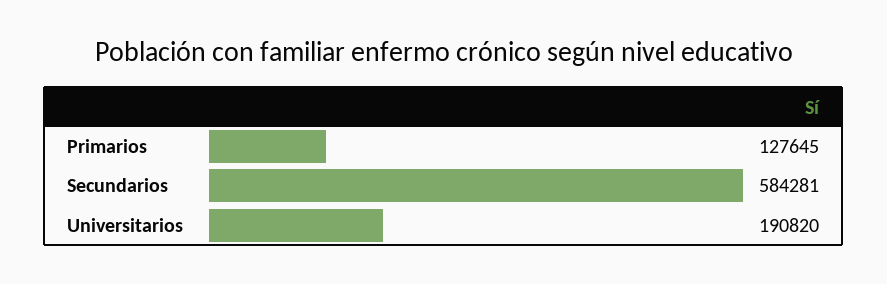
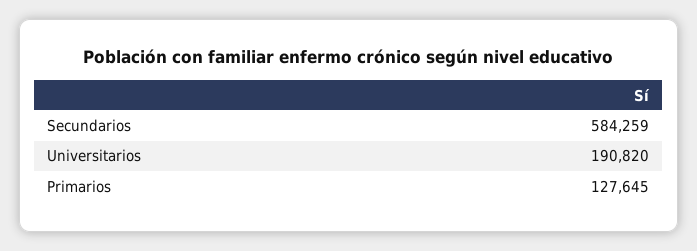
  {
    "Primarios": 127645,
-   "Secundarios": 584281,
+   "Secundarios": 584259,
    "Universitarios": 190820
  }

